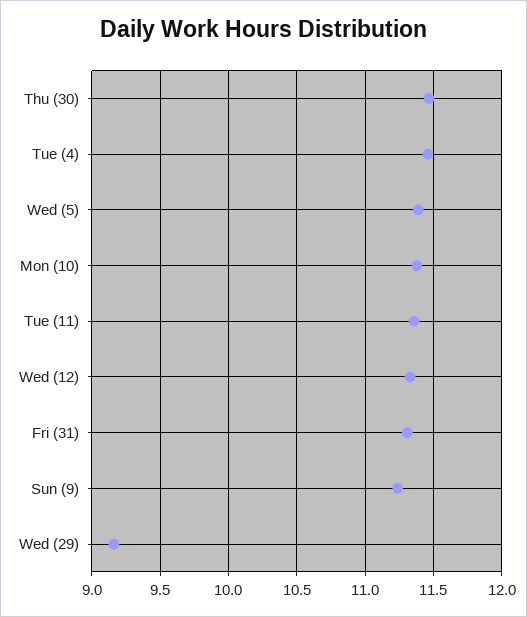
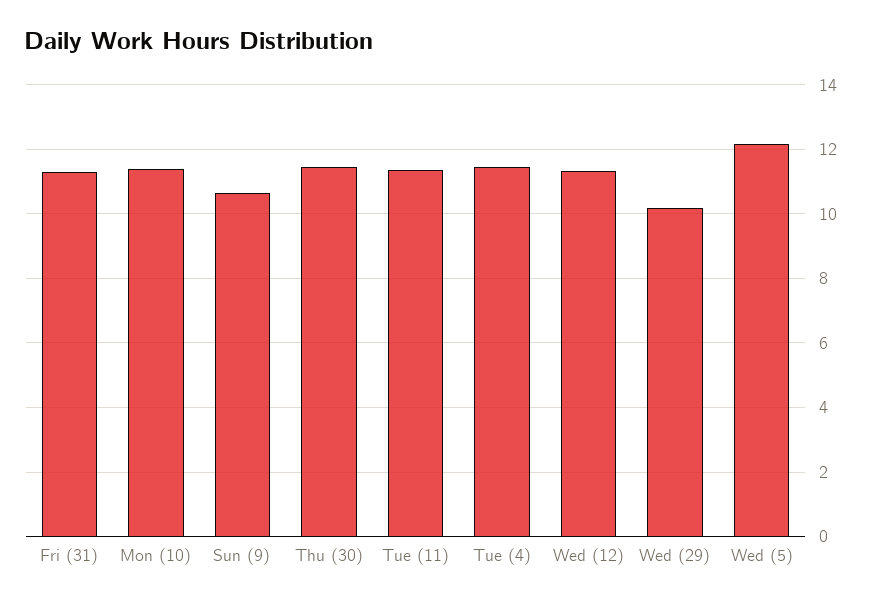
  {
    "Thu (30)": 11.45,
    "Tue (4)": 11.45,
-   "Wed (5)": 11.4,
+   "Wed (5)": 12.2,
    "Mon (10)": 11.4,
    "Tue (11)": 11.35,
    "Wed (12)": 11.35,
    "Fri (31)": 11.3,
-   "Sun (9)": 11.25,
+   "Sun (9)": 10.6,
-   "Wed (29)": 9.15
+   "Wed (29)": 10.2
  }

